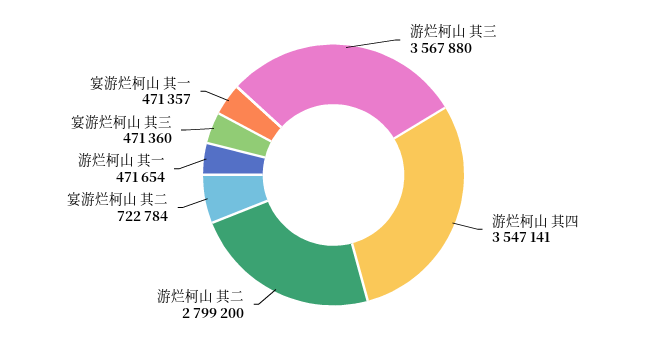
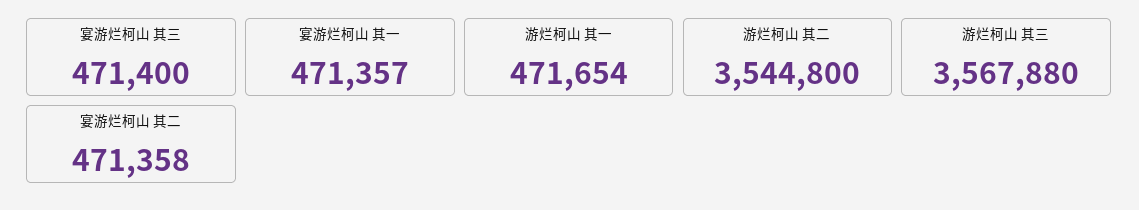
  {
    "游烂柯山 其三": 3567880,
-   "游烂柯山 其四": 3547141,
-   "游烂柯山 其二": 2799200,
+   "游烂柯山 其二": 3544800,
-   "宴游烂柯山 其二": 722784,
+   "宴游烂柯山 其二": 471358,
    "游烂柯山 其一": 471654,
-   "宴游烂柯山 其三": 471360,
+   "宴游烂柯山 其三": 471400,
    "宴游烂柯山 其一": 471357
  }

